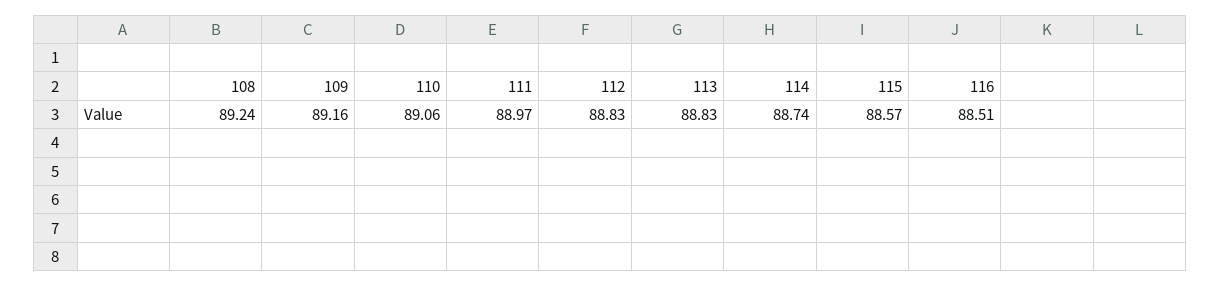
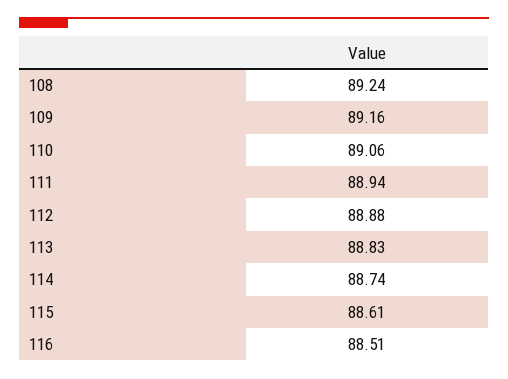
  {
    "108": 89.24,
    "109": 89.16,
    "110": 89.06,
-   "111": 88.97,
+   "111": 88.94,
-   "112": 88.83,
+   "112": 88.88,
    "113": 88.83,
    "114": 88.74,
-   "115": 88.57,
+   "115": 88.61,
    "116": 88.51
  }

